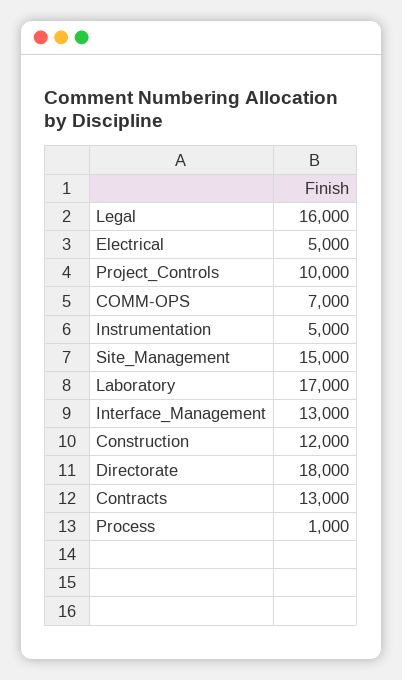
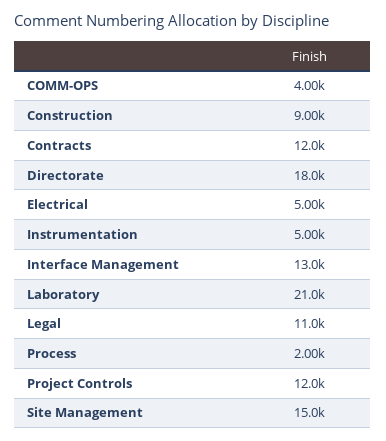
  {
-   "Legal": 16000,
+   "Legal": 11000,
    "Electrical": 5000,
-   "Project_Controls": 10000,
+   "Project_Controls": 12000,
-   "COMM-OPS": 7000,
+   "COMM-OPS": 4000,
    "Instrumentation": 5000,
    "Site_Management": 15000,
-   "Laboratory": 17000,
+   "Laboratory": 21000,
    "Interface_Management": 13000,
-   "Construction": 12000,
+   "Construction": 9000,
    "Directorate": 18000,
-   "Contracts": 13000,
+   "Contracts": 12000,
-   "Process": 1000
+   "Process": 2000
  }

